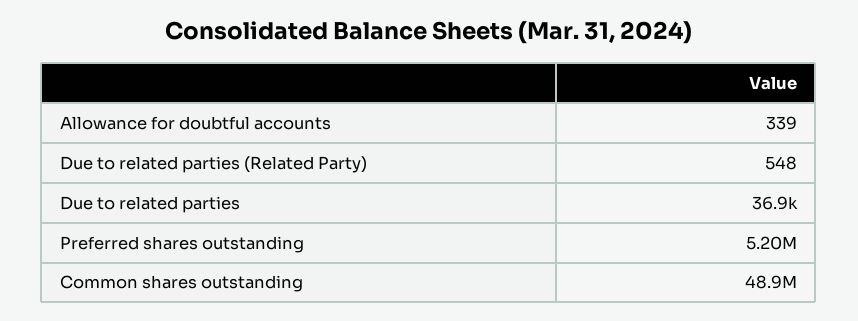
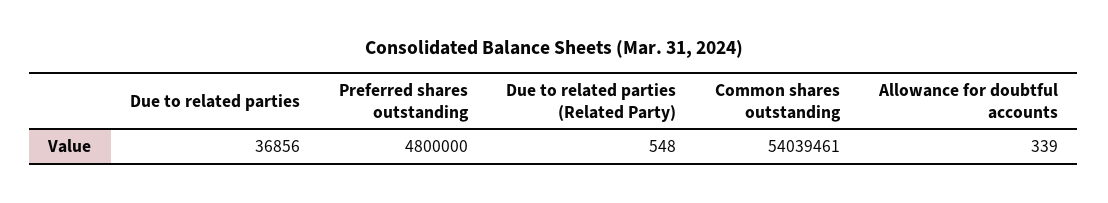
  {
    "Allowance for doubtful accounts": 339,
    "Due to related parties (Related Party)": 548,
    "Due to related parties": 36856,
-   "Preferred shares outstanding": 5200000,
+   "Preferred shares outstanding": 4800000,
-   "Common shares outstanding": 48900000
+   "Common shares outstanding": 54039461
  }

